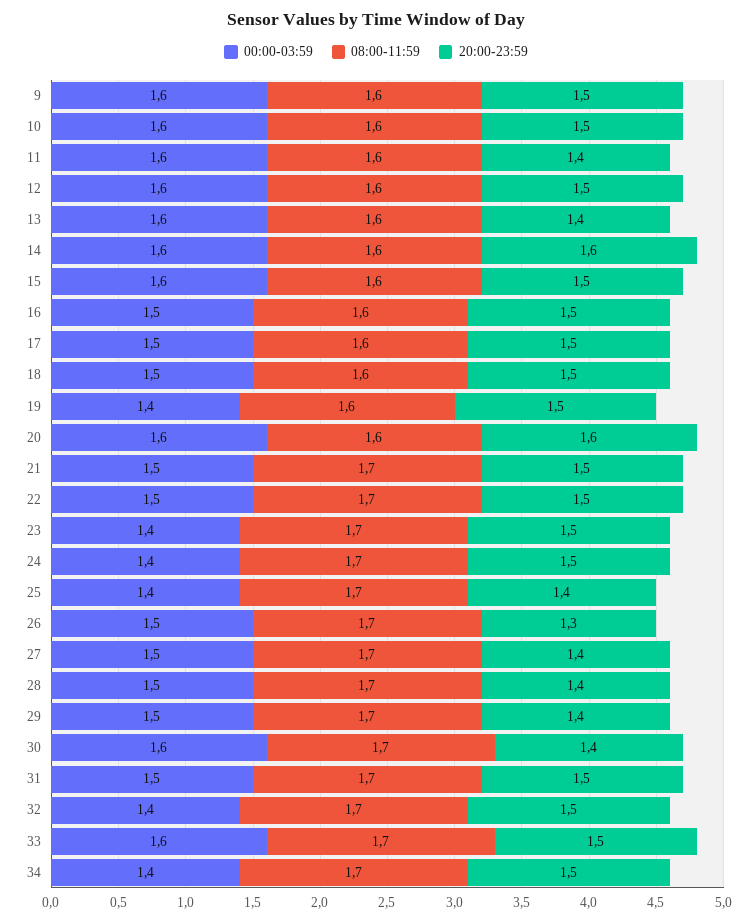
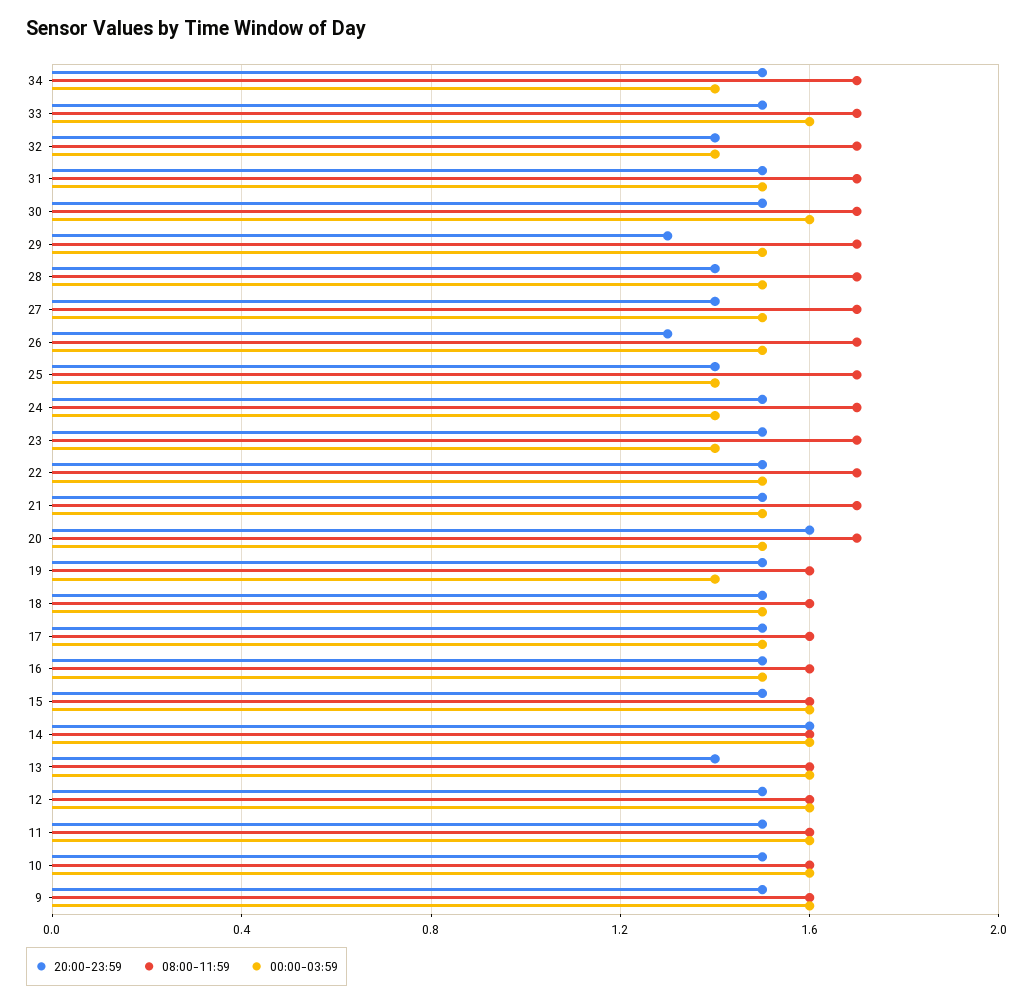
  {
    "00:00-03:59": {
      "9": 1.6,
      "10": 1.6,
      "11": 1.6,
      "12": 1.6,
      "13": 1.6,
      "14": 1.6,
      "15": 1.6,
      "16": 1.5,
      "17": 1.5,
      "18": 1.5,
      "19": 1.4,
-     "20": 1.6,
+     "20": 1.5,
      "21": 1.5,
      "22": 1.5,
      "23": 1.4,
      "24": 1.4,
      "25": 1.4,
      "26": 1.5,
      "27": 1.5,
      "28": 1.5,
      "29": 1.5,
      "30": 1.6,
      "31": 1.5,
      "32": 1.4,
      "33": 1.6,
      "34": 1.4
    },
    "08:00-11:59": {
      "9": 1.6,
      "10": 1.6,
      "11": 1.6,
      "12": 1.6,
      "13": 1.6,
      "14": 1.6,
      "15": 1.6,
      "16": 1.6,
      "17": 1.6,
      "18": 1.6,
      "19": 1.6,
-     "20": 1.6,
+     "20": 1.7,
      "21": 1.7,
      "22": 1.7,
      "23": 1.7,
      "24": 1.7,
      "25": 1.7,
      "26": 1.7,
      "27": 1.7,
      "28": 1.7,
      "29": 1.7,
      "30": 1.7,
      "31": 1.7,
      "32": 1.7,
      "33": 1.7,
      "34": 1.7
    },
    "20:00-23:59": {
      "9": 1.5,
      "10": 1.5,
-     "11": 1.4,
+     "11": 1.5,
      "12": 1.5,
      "13": 1.4,
      "14": 1.6,
      "15": 1.5,
      "16": 1.5,
      "17": 1.5,
      "18": 1.5,
      "19": 1.5,
      "20": 1.6,
      "21": 1.5,
      "22": 1.5,
      "23": 1.5,
      "24": 1.5,
      "25": 1.4,
      "26": 1.3,
      "27": 1.4,
      "28": 1.4,
-     "29": 1.4,
+     "29": 1.3,
-     "30": 1.4,
+     "30": 1.5,
      "31": 1.5,
-     "32": 1.5,
+     "32": 1.4,
      "33": 1.5,
      "34": 1.5
    }
  }

